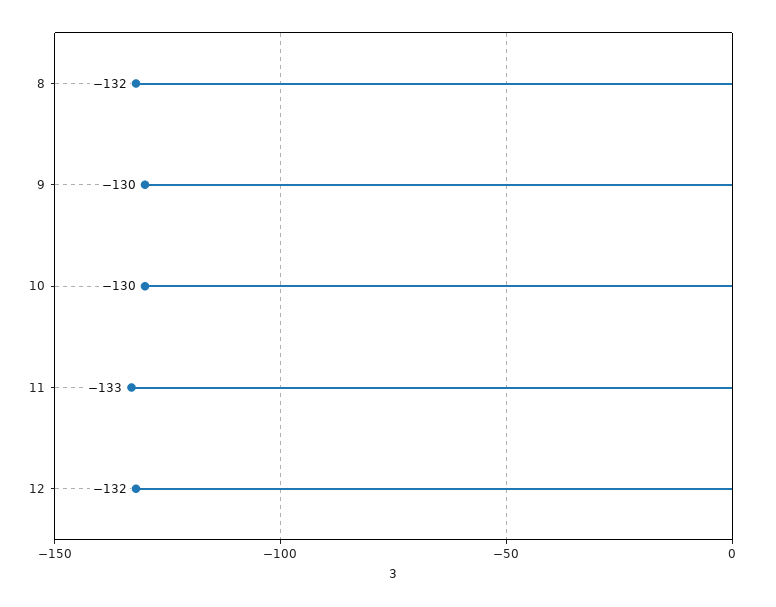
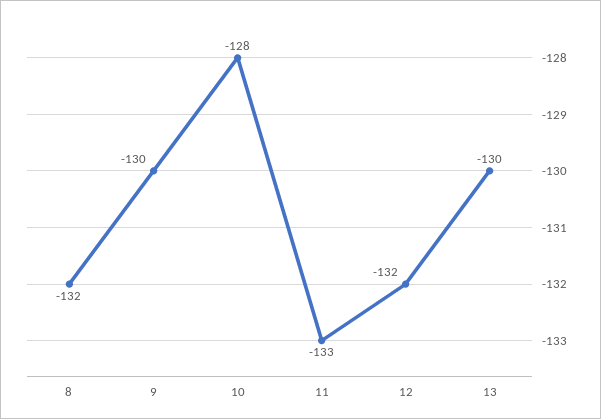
  {
    "8": -132,
    "9": -130,
-   "10": -130,
+   "10": -128,
    "11": -133,
-   "12": -132
+   "12": -132,
+   "13": -130
  }

